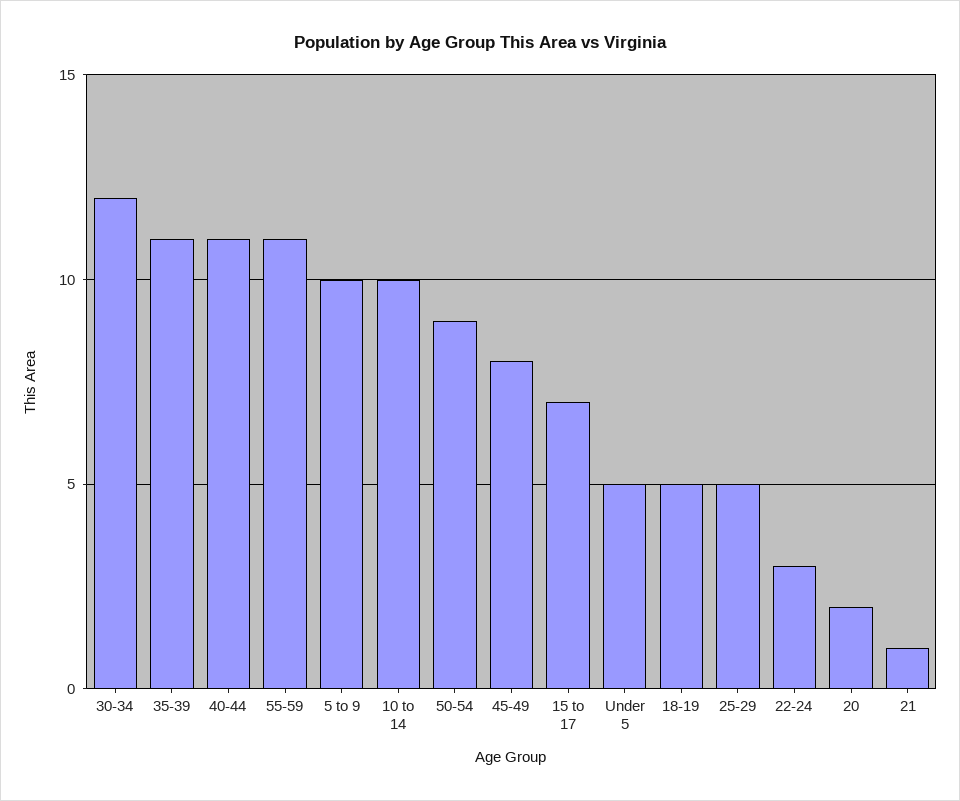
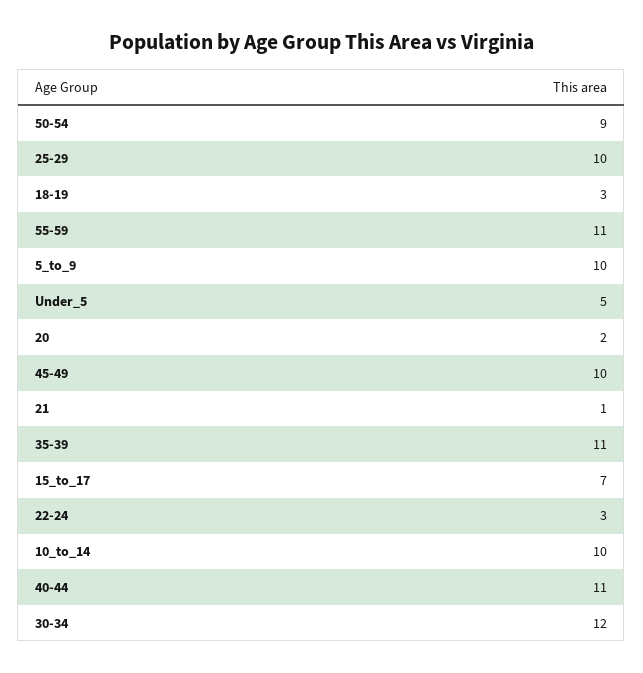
  {
    "30-34": 12,
    "35-39": 11,
    "40-44": 11,
    "55-59": 11,
    "5 to 9": 10,
    "10 to 14": 10,
    "50-54": 9,
-   "45-49": 8,
+   "45-49": 10,
    "15 to 17": 7,
    "Under 5": 5,
-   "18-19": 5,
+   "18-19": 3,
-   "25-29": 5,
+   "25-29": 10,
    "22-24": 3,
    "20": 2,
    "21": 1
  }

